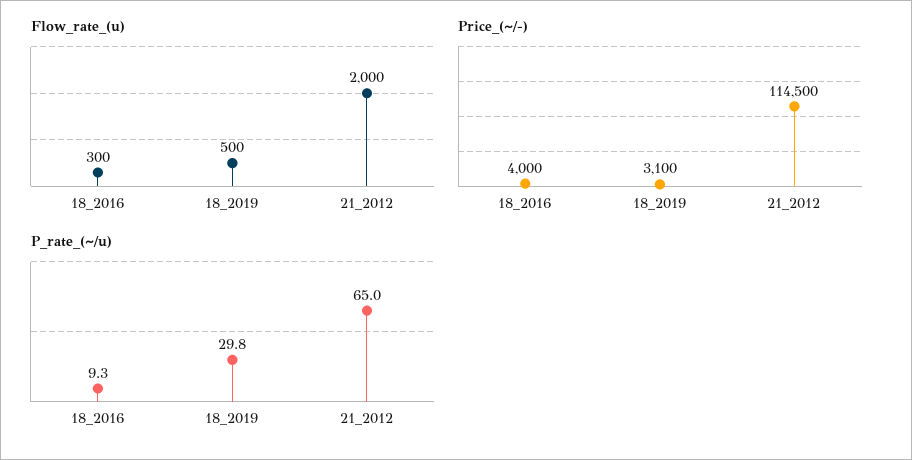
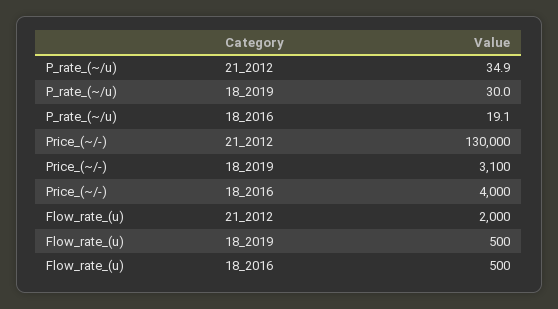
  {
    "Flow_rate_(u)": {
-     "18_2016": 300,
+     "18_2016": 500,
      "18_2019": 500,
      "21_2012": 2000
    },
    "Price_(~/-)": {
      "18_2016": 4000,
      "18_2019": 3100,
-     "21_2012": 114500
+     "21_2012": 130000
    },
    "P_rate_(~/u)": {
-     "18_2016": 9.3,
+     "18_2016": 19.1,
-     "18_2019": 29.8,
+     "18_2019": 30,
-     "21_2012": 65
+     "21_2012": 34.9
    }
  }

